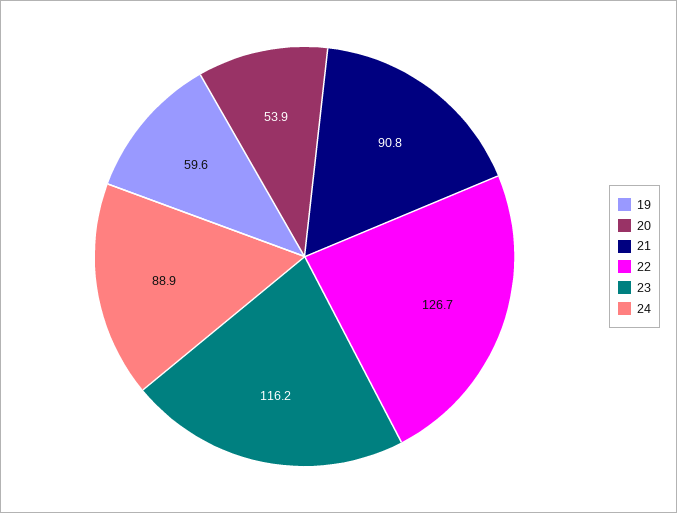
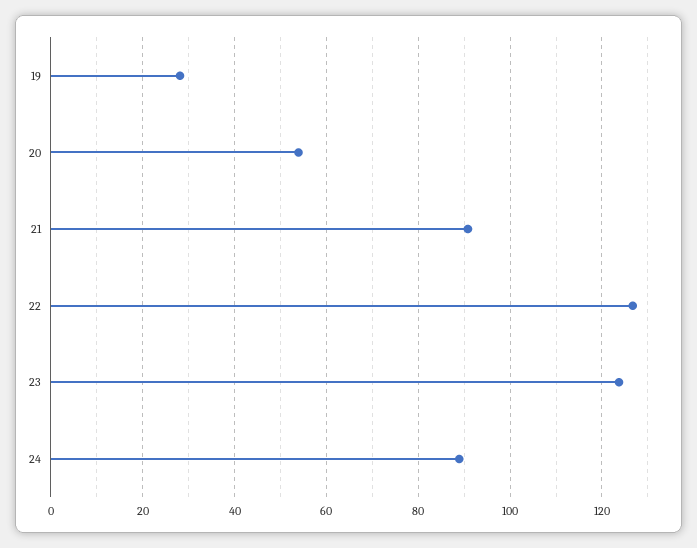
  {
-   "19": 59.6,
+   "19": 28,
    "20": 53.9,
    "21": 90.8,
    "22": 126.7,
-   "23": 116.2,
+   "23": 124,
    "24": 88.9
  }

